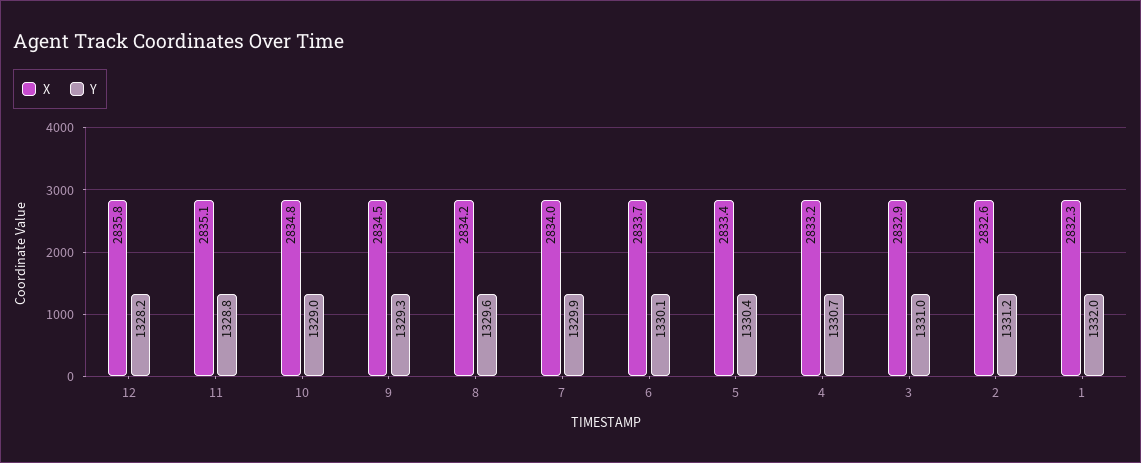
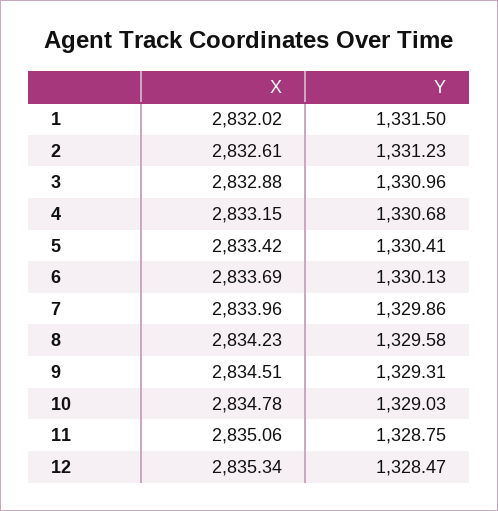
  {
    "X": {
-     "12": 2835.8,
+     "12": 2835.34,
      "11": 2835.06,
      "10": 2834.78,
      "9": 2834.51,
      "8": 2834.23,
      "7": 2833.96,
      "6": 2833.69,
      "5": 2833.42,
      "4": 2833.15,
      "3": 2832.88,
      "2": 2832.61,
-     "1": 2832.3
+     "1": 2832.02
    },
    "Y": {
-     "12": 1328.2,
+     "12": 1328.47,
      "11": 1328.75,
      "10": 1329.03,
      "9": 1329.31,
      "8": 1329.58,
      "7": 1329.86,
      "6": 1330.13,
      "5": 1330.41,
      "4": 1330.68,
      "3": 1330.96,
      "2": 1331.23,
-     "1": 1332
+     "1": 1331.5
    }
  }

